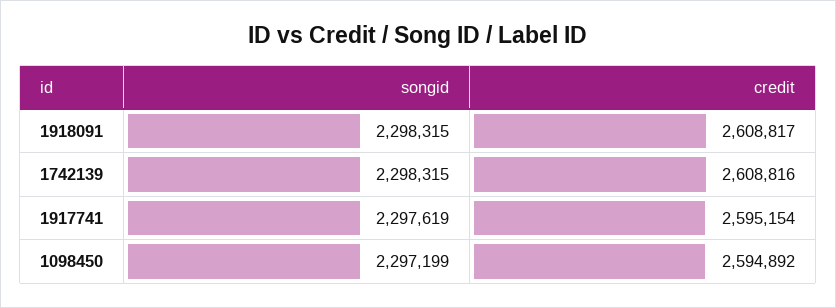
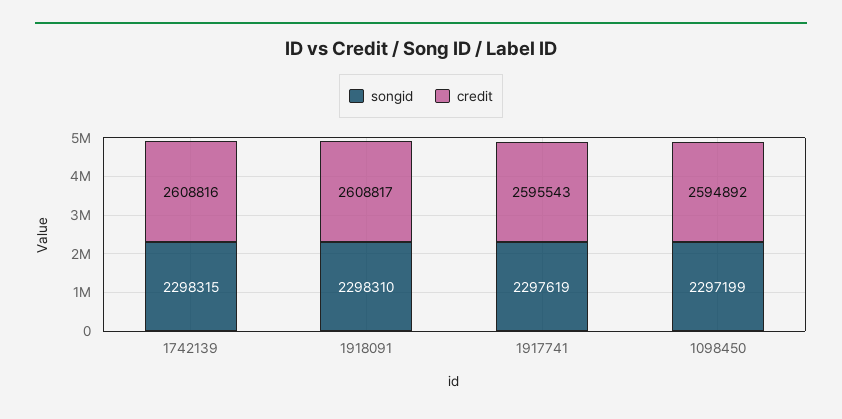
  {
    "songid": {
-     "1918091": 2298315,
+     "1918091": 2298310,
      "1742139": 2298315,
      "1917741": 2297619,
      "1098450": 2297199
    },
    "credit": {
      "1918091": 2608817,
      "1742139": 2608816,
-     "1917741": 2595154,
+     "1917741": 2595543,
      "1098450": 2594892
    }
  }

